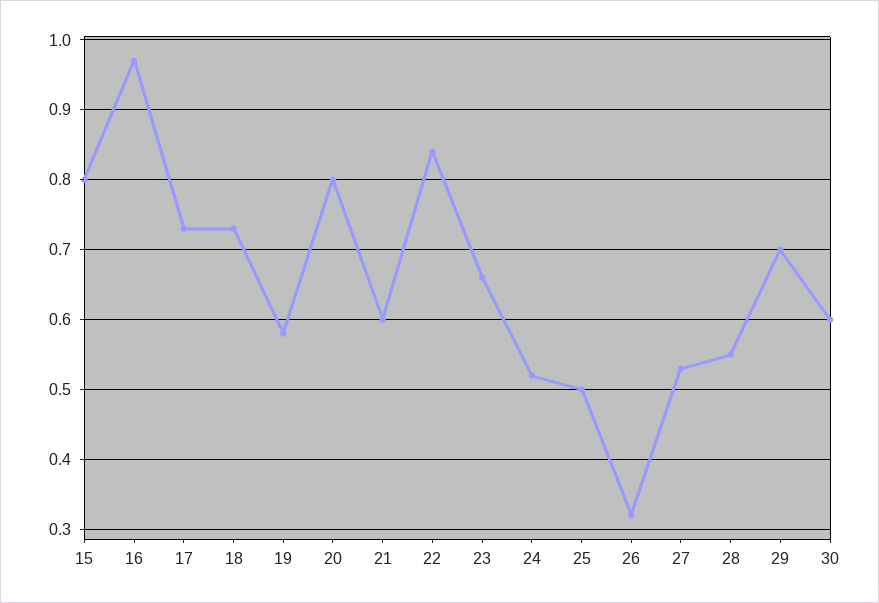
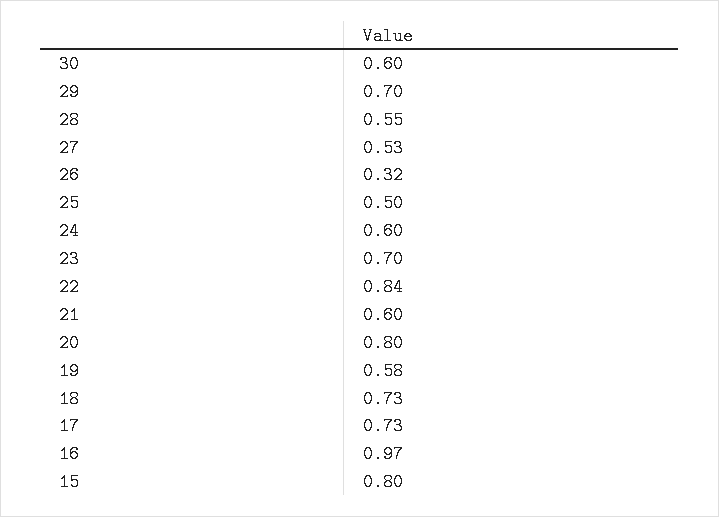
  {
    "15": 0.8,
    "16": 0.97,
    "17": 0.73,
    "18": 0.73,
    "19": 0.58,
    "20": 0.8,
    "21": 0.6,
    "22": 0.84,
-   "23": 0.66,
+   "23": 0.7,
-   "24": 0.52,
+   "24": 0.6,
    "25": 0.5,
    "26": 0.32,
    "27": 0.53,
    "28": 0.55,
    "29": 0.7,
    "30": 0.6
  }

